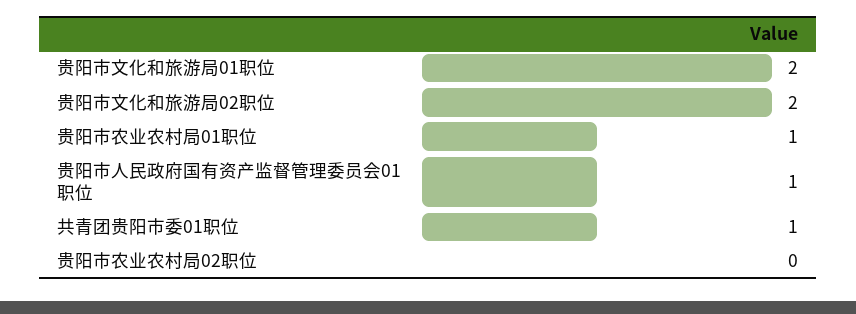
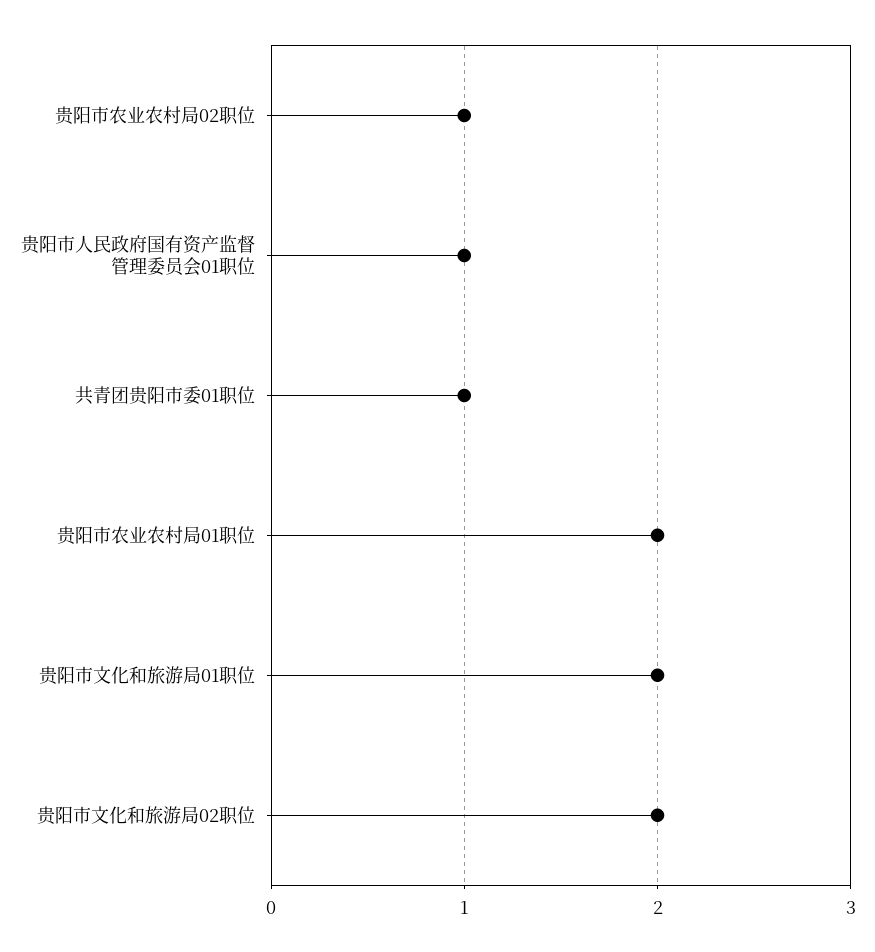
  {
    "贵阳市文化和旅游局01职位": 2,
    "贵阳市文化和旅游局02职位": 2,
-   "贵阳市农业农村局01职位": 1,
+   "贵阳市农业农村局01职位": 2,
    "贵阳市人民政府国有资产监督管理委员会01职位": 1,
    "共青团贵阳市委01职位": 1,
-   "贵阳市农业农村局02职位": 0
+   "贵阳市农业农村局02职位": 1
  }

